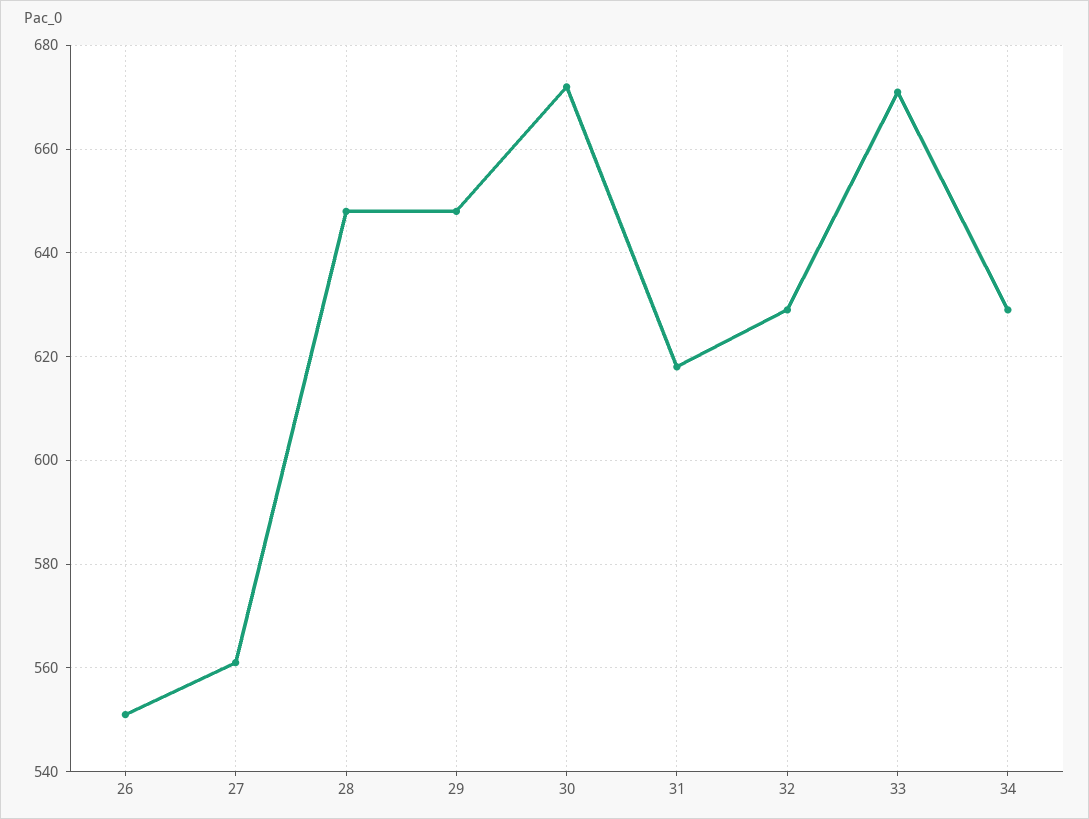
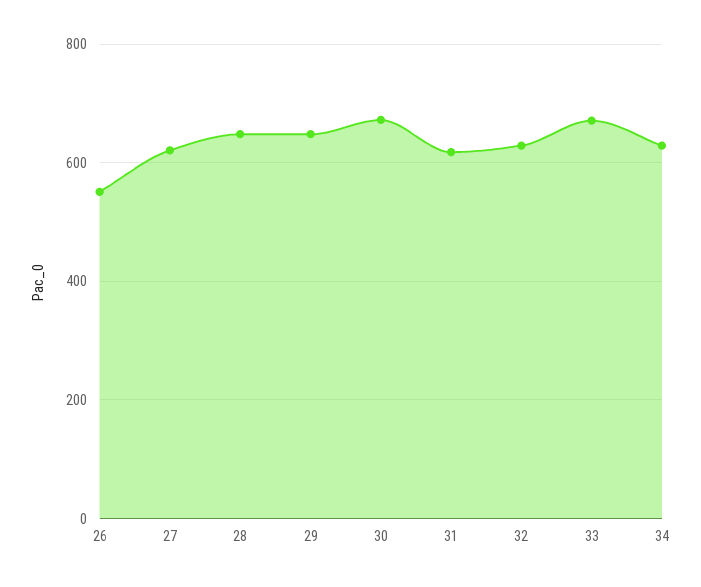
  {
    "26": 550,
-   "27": 560,
+   "27": 620,
    "28": 650,
    "29": 650,
    "30": 670,
    "31": 620,
    "32": 630,
    "33": 670,
    "34": 630
  }

